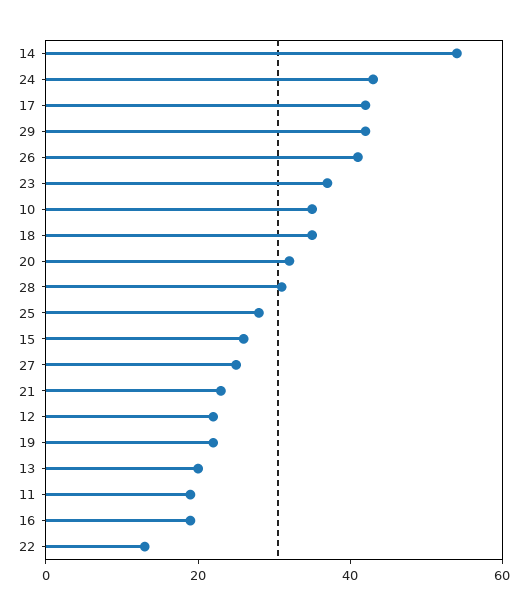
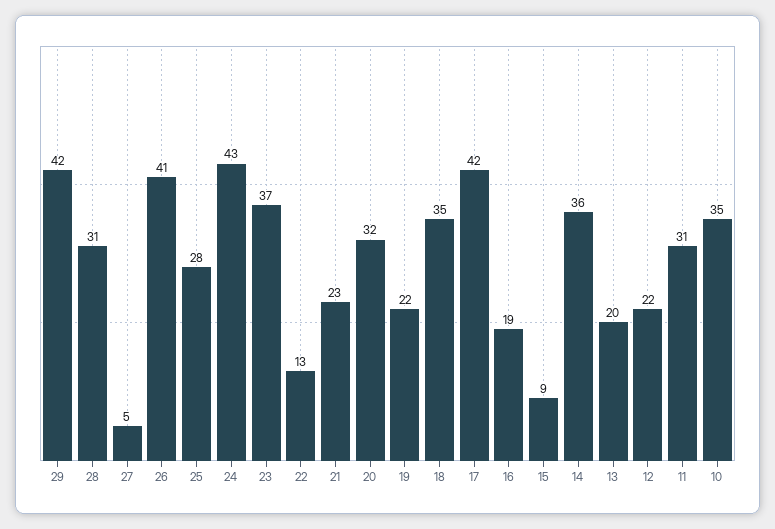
  {
-   "14": 55,
+   "14": 36,
    "24": 43,
    "17": 42,
    "29": 42,
    "26": 41,
    "23": 37,
    "10": 35,
    "18": 35,
    "20": 32,
    "28": 31,
    "25": 28,
-   "15": 25,
+   "15": 9,
-   "27": 25,
+   "27": 5,
    "21": 23,
    "12": 22,
    "19": 22,
    "13": 20,
-   "11": 20,
+   "11": 31,
    "16": 19,
    "22": 13
  }

